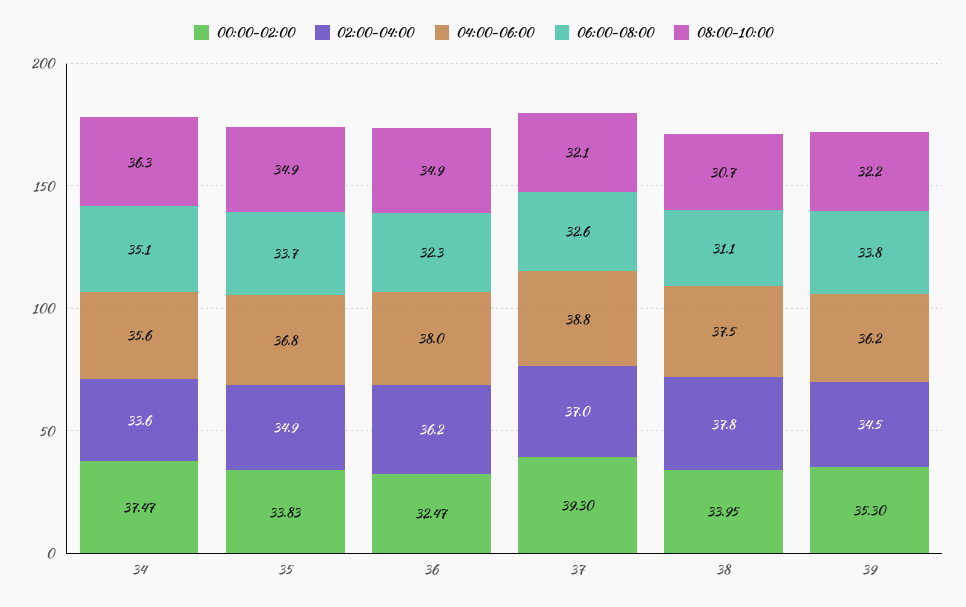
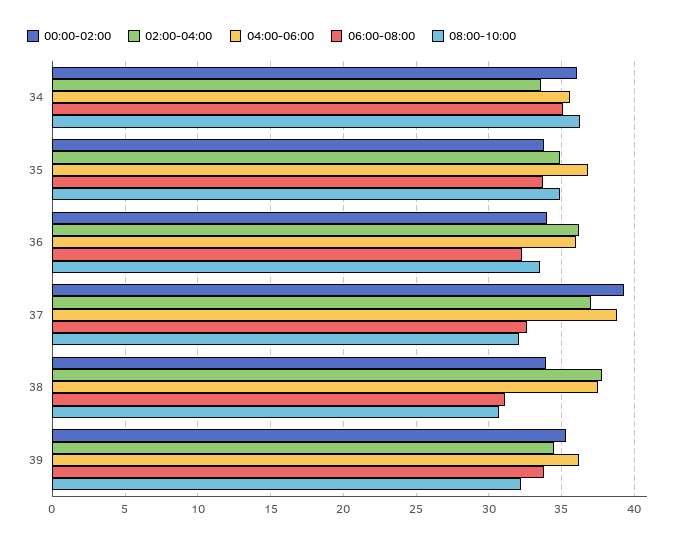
  {
    "00:00-02:00": {
-     "34": 37.47,
+     "34": 36,
      "35": 33.83,
-     "36": 32.47,
+     "36": 34,
      "37": 39.3,
      "38": 33.95,
      "39": 35.3
    },
    "02:00-04:00": {
      "34": 33.6,
      "35": 34.9,
      "36": 36.2,
      "37": 37,
      "38": 37.8,
      "39": 34.5
    },
    "04:00-06:00": {
      "34": 35.6,
      "35": 36.8,
-     "36": 38,
+     "36": 36,
      "37": 38.8,
      "38": 37.5,
      "39": 36.2
    },
    "06:00-08:00": {
      "34": 35.1,
      "35": 33.7,
      "36": 32.3,
      "37": 32.6,
      "38": 31.1,
      "39": 33.8
    },
    "08:00-10:00": {
      "34": 36.3,
      "35": 34.9,
-     "36": 34.9,
+     "36": 33.5,
      "37": 32.1,
      "38": 30.7,
      "39": 32.2
    }
  }

